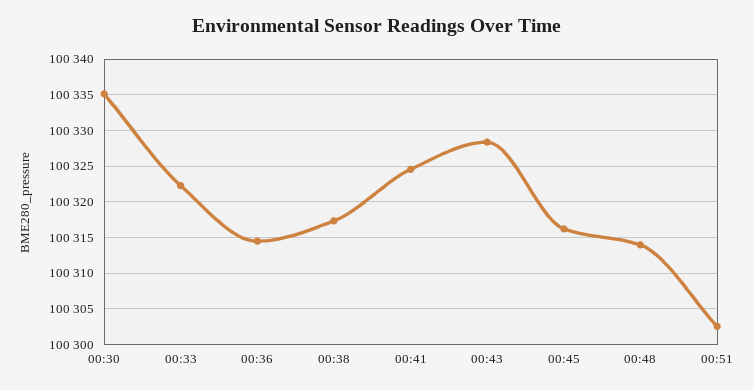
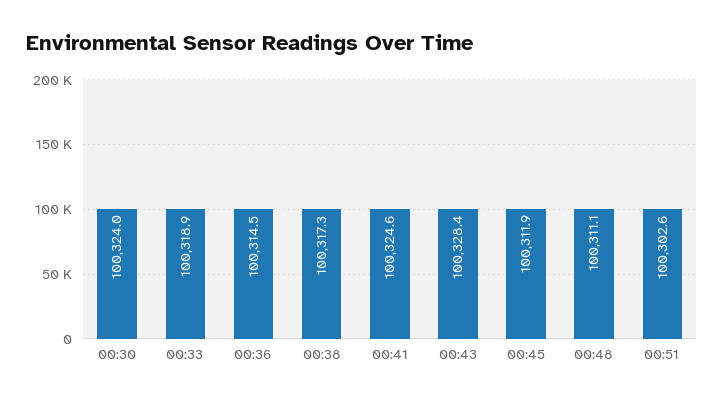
  {
-   "00:30": 100335,
+   "00:30": 100324,
-   "00:33": 100322,
+   "00:33": 100318.9,
    "00:36": 100314.5,
    "00:38": 100317.3,
    "00:41": 100324.6,
    "00:43": 100328.4,
-   "00:45": 100316,
+   "00:45": 100311.9,
-   "00:48": 100314,
+   "00:48": 100311.1,
    "00:51": 100302.6
  }

